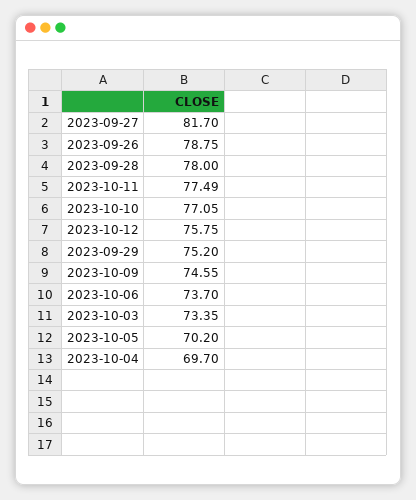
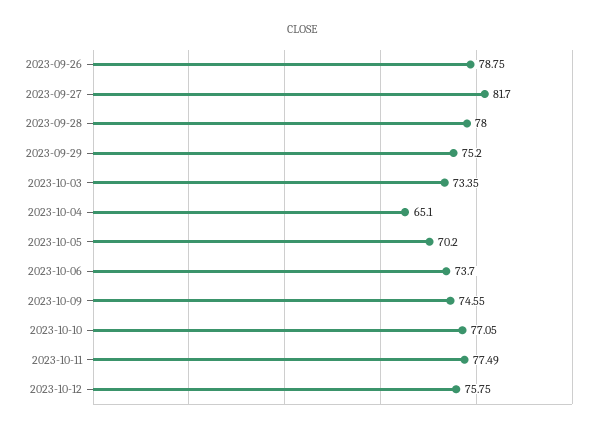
  {
    "2023-09-27": 81.7,
    "2023-09-26": 78.75,
    "2023-09-28": 78,
    "2023-10-11": 77.49,
    "2023-10-10": 77.05,
    "2023-10-12": 75.75,
    "2023-09-29": 75.2,
    "2023-10-09": 74.55,
    "2023-10-06": 73.7,
    "2023-10-03": 73.35,
    "2023-10-05": 70.2,
-   "2023-10-04": 69.7
+   "2023-10-04": 65.1
  }

